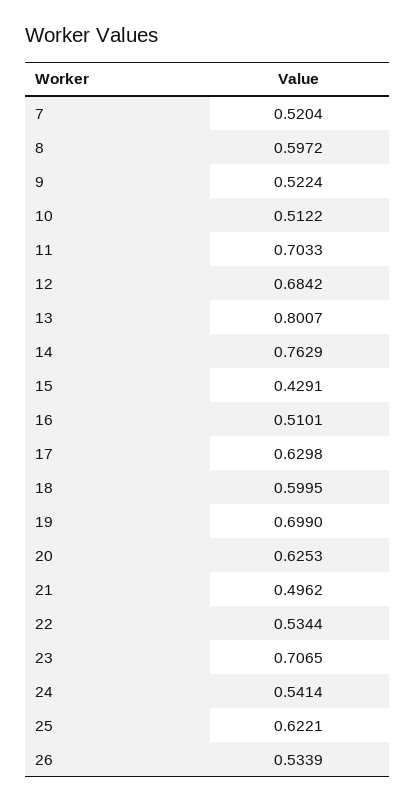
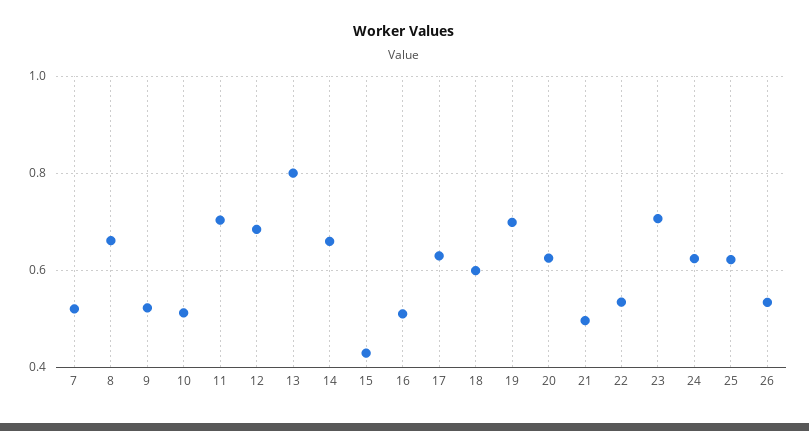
  {
    "7": 0.5204,
-   "8": 0.5972,
+   "8": 0.66,
    "9": 0.5224,
    "10": 0.5122,
    "11": 0.7033,
    "12": 0.6842,
    "13": 0.8007,
-   "14": 0.7629,
+   "14": 0.66,
    "15": 0.4291,
    "16": 0.5101,
    "17": 0.6298,
    "18": 0.5995,
    "19": 0.699,
    "20": 0.6253,
    "21": 0.4962,
    "22": 0.5344,
    "23": 0.7065,
-   "24": 0.5414,
+   "24": 0.62,
    "25": 0.6221,
    "26": 0.5339
  }

